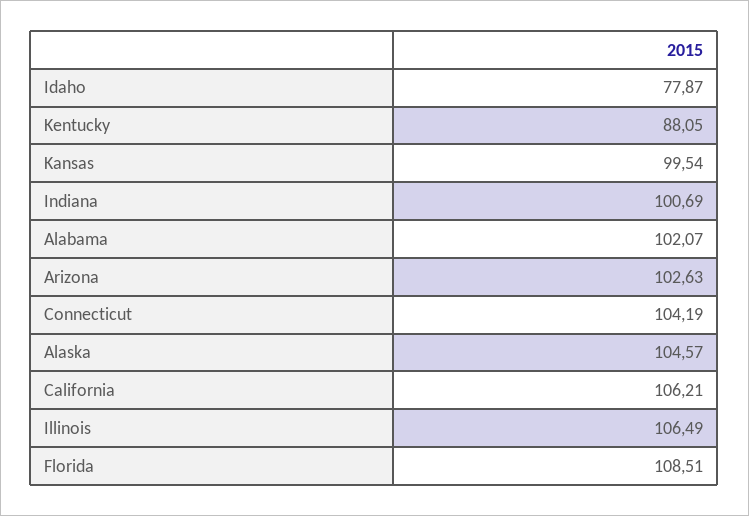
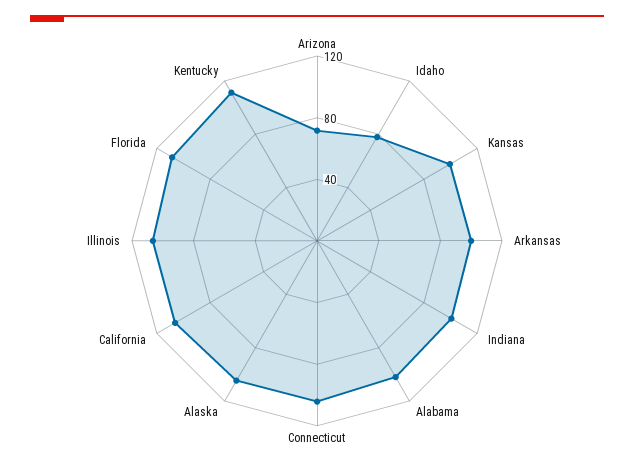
  {
    "Idaho": 77.87,
-   "Kentucky": 88.05,
+   "Kentucky": 110,
    "Kansas": 99.54,
    "Indiana": 100.69,
    "Alabama": 102.07,
-   "Arizona": 102.63,
+   "Arizona": 70,
    "Connecticut": 104.19,
    "Alaska": 104.57,
    "California": 106.21,
    "Illinois": 106.49,
-   "Florida": 108.51
+   "Florida": 108.51,
+   "Arkansas": 100
  }

